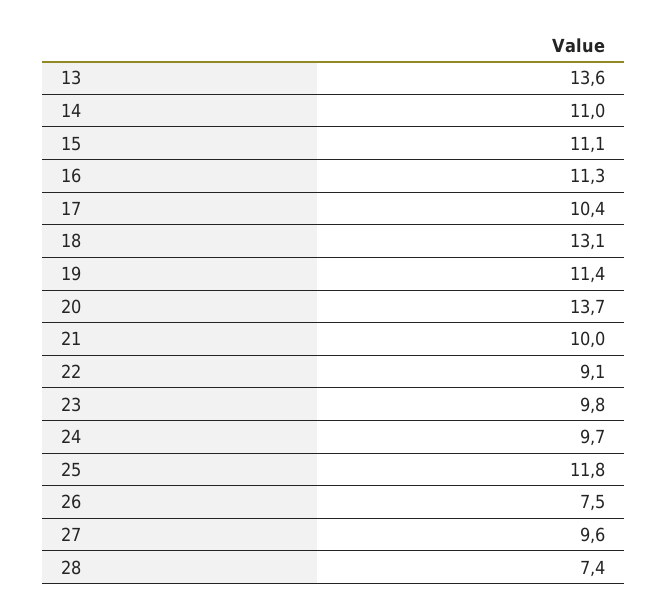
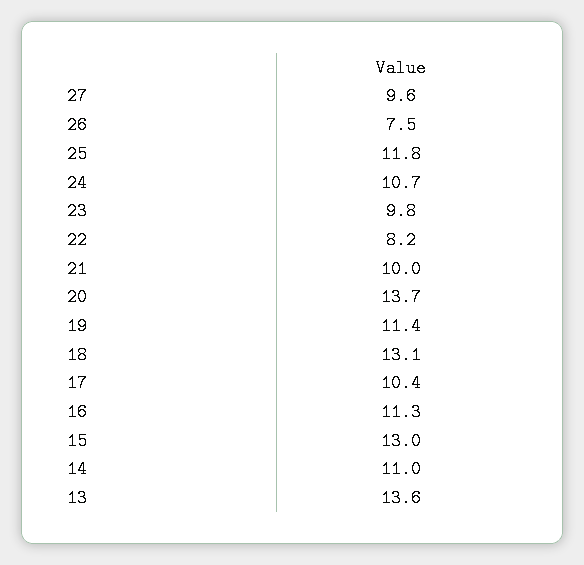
  {
    "13": 13.6,
    "14": 11,
-   "15": 11.1,
+   "15": 13,
    "16": 11.3,
    "17": 10.4,
    "18": 13.1,
    "19": 11.4,
    "20": 13.7,
    "21": 10,
-   "22": 9.1,
+   "22": 8.2,
    "23": 9.8,
-   "24": 9.7,
+   "24": 10.7,
    "25": 11.8,
    "26": 7.5,
-   "27": 9.6,
+   "27": 9.6
-   "28": 7.4
  }

